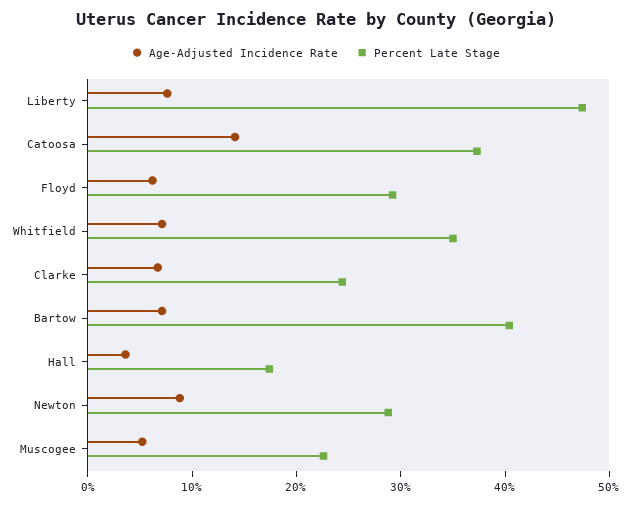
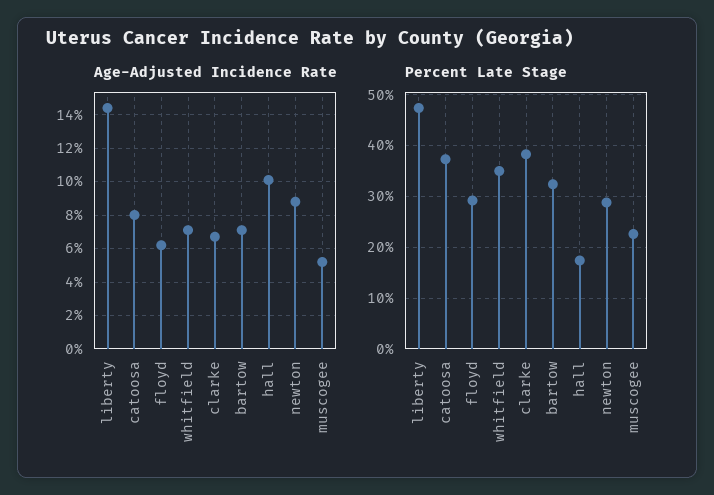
  {
    "Age-Adjusted Incidence Rate": {
-     "Liberty": 8,
+     "Liberty": 14.5,
-     "Catoosa": 14,
+     "Catoosa": 8,
      "Floyd": 6,
      "Whitfield": 7,
      "Clarke": 6.5,
      "Bartow": 7,
-     "Hall": 4,
+     "Hall": 10,
      "Newton": 9,
      "Muscogee": 5
    },
    "Percent Late Stage": {
      "Liberty": 48,
      "Catoosa": 38,
      "Floyd": 30,
      "Whitfield": 36,
-     "Clarke": 24,
+     "Clarke": 38,
-     "Bartow": 40,
+     "Bartow": 32,
      "Hall": 18,
      "Newton": 28,
      "Muscogee": 22
    }
  }

